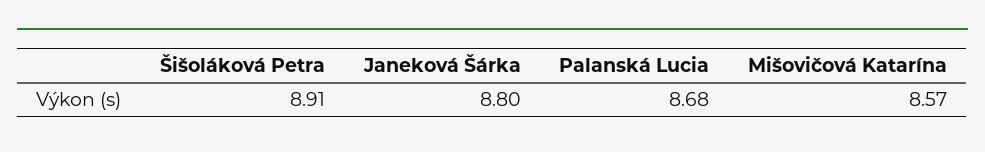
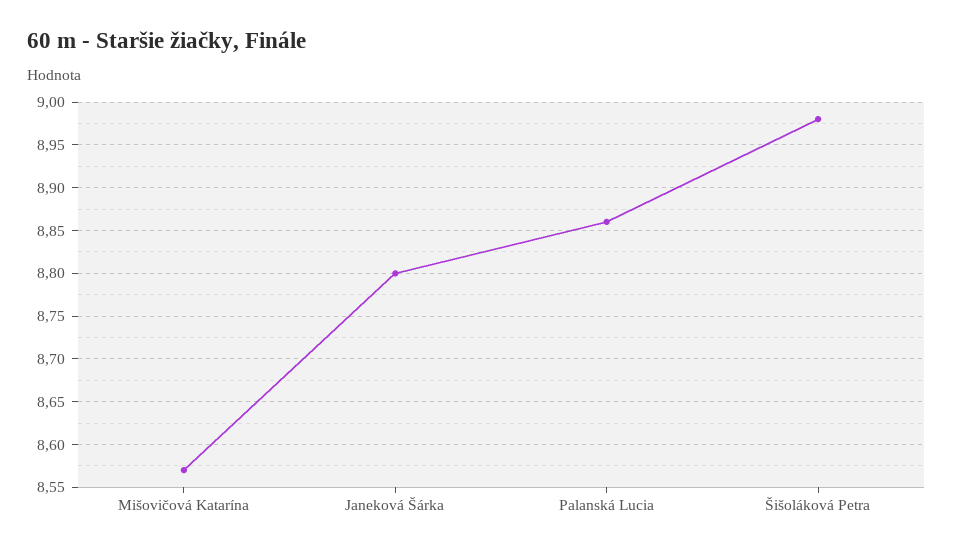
  {
-   "Šišoláková Petra": 8.91,
+   "Šišoláková Petra": 8.98,
    "Janeková Šárka": 8.8,
-   "Palanská Lucia": 8.68,
+   "Palanská Lucia": 8.86,
    "Mišovičová Katarína": 8.57
  }

